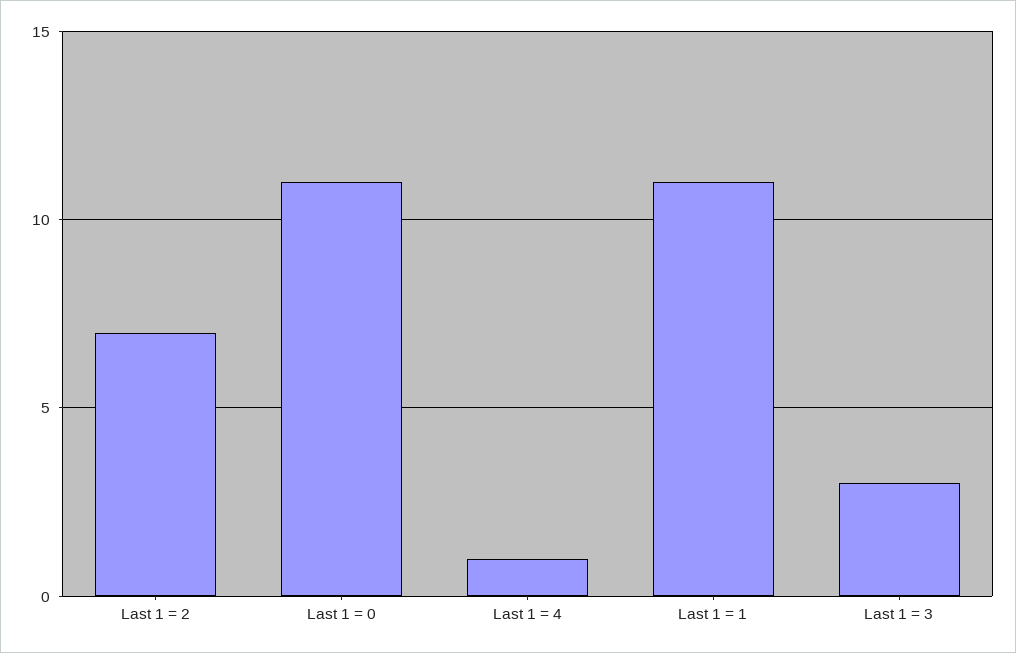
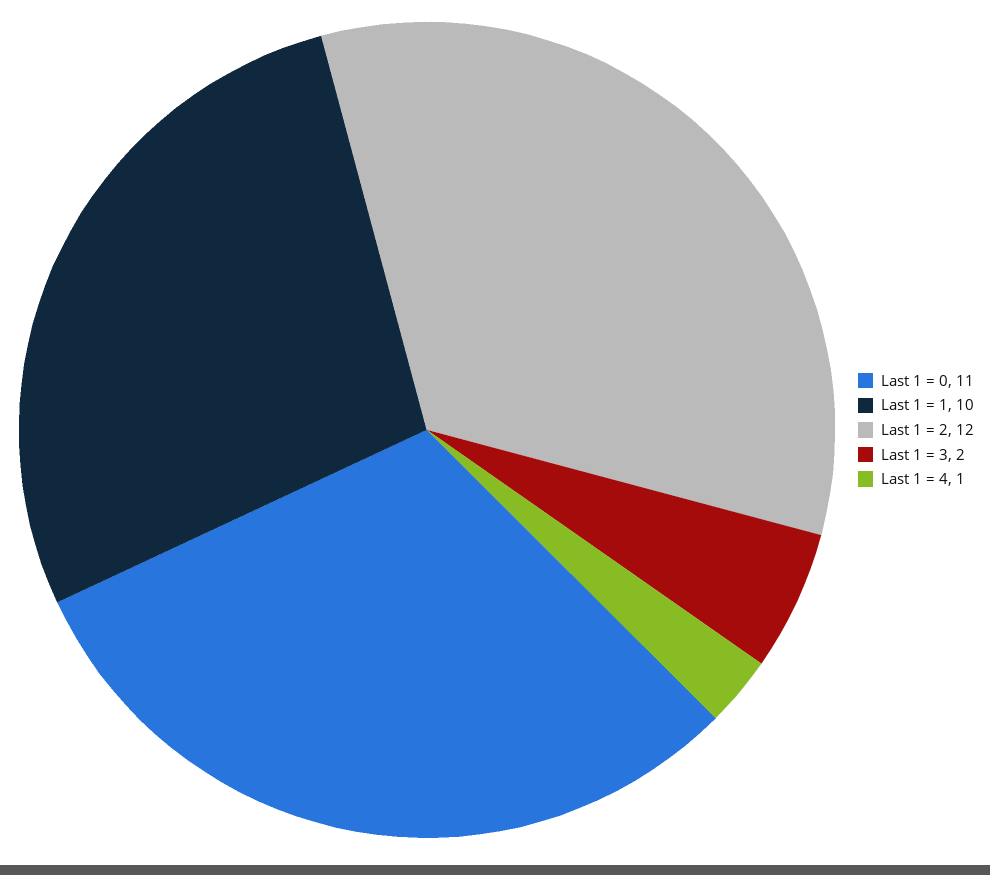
  {
-   "Last 1 = 2": 7,
+   "Last 1 = 2": 12,
    "Last 1 = 0": 11,
    "Last 1 = 4": 1,
-   "Last 1 = 1": 11,
+   "Last 1 = 1": 10,
-   "Last 1 = 3": 3
+   "Last 1 = 3": 2
  }

